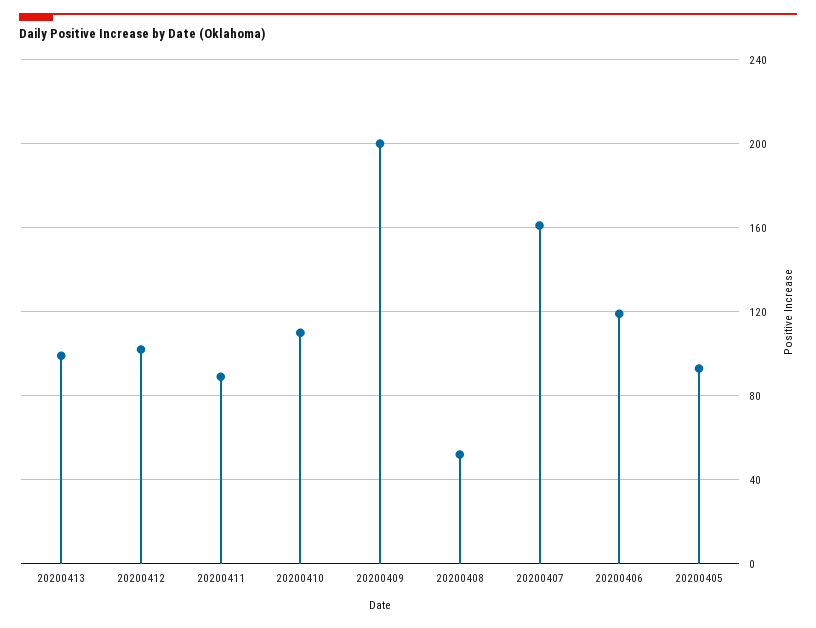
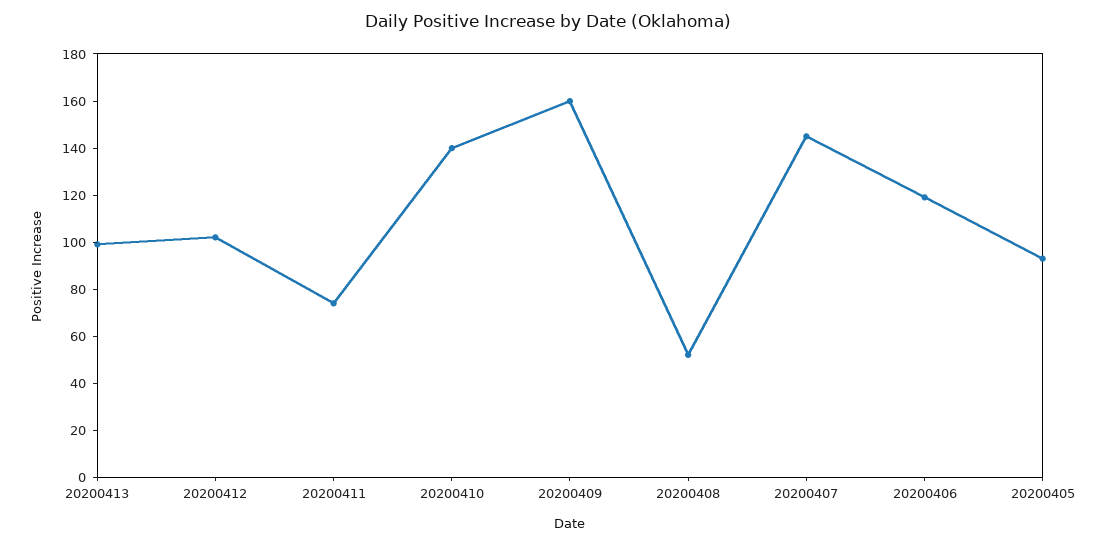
  {
    "20200413": 100,
    "20200412": 100,
-   "20200411": 90,
+   "20200411": 75,
-   "20200410": 110,
+   "20200410": 140,
-   "20200409": 200,
+   "20200409": 160,
    "20200408": 50,
-   "20200407": 160,
+   "20200407": 145,
    "20200406": 120,
    "20200405": 95
  }

